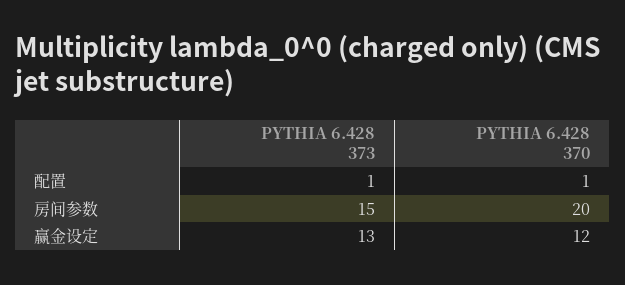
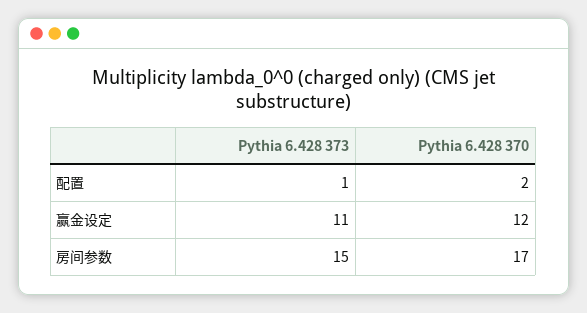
  {
    "PYTHIA 6.428 373": {
      "配置": 1,
      "房间参数": 15,
-     "赢金设定": 13
+     "赢金设定": 11
    },
    "PYTHIA 6.428 370": {
-     "配置": 1,
+     "配置": 2,
-     "房间参数": 20,
+     "房间参数": 17,
      "赢金设定": 12
    }
  }

